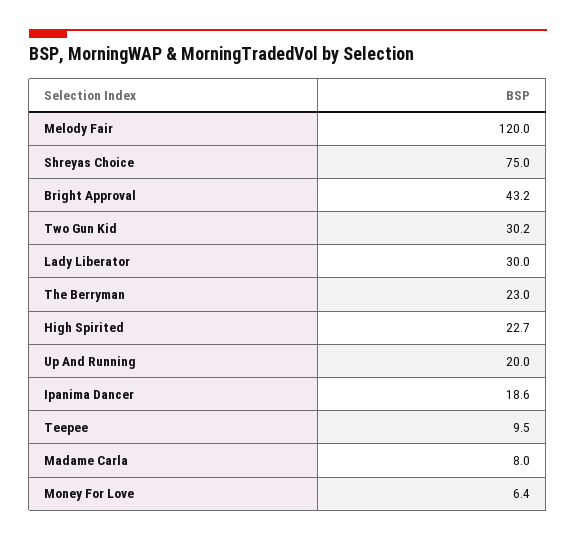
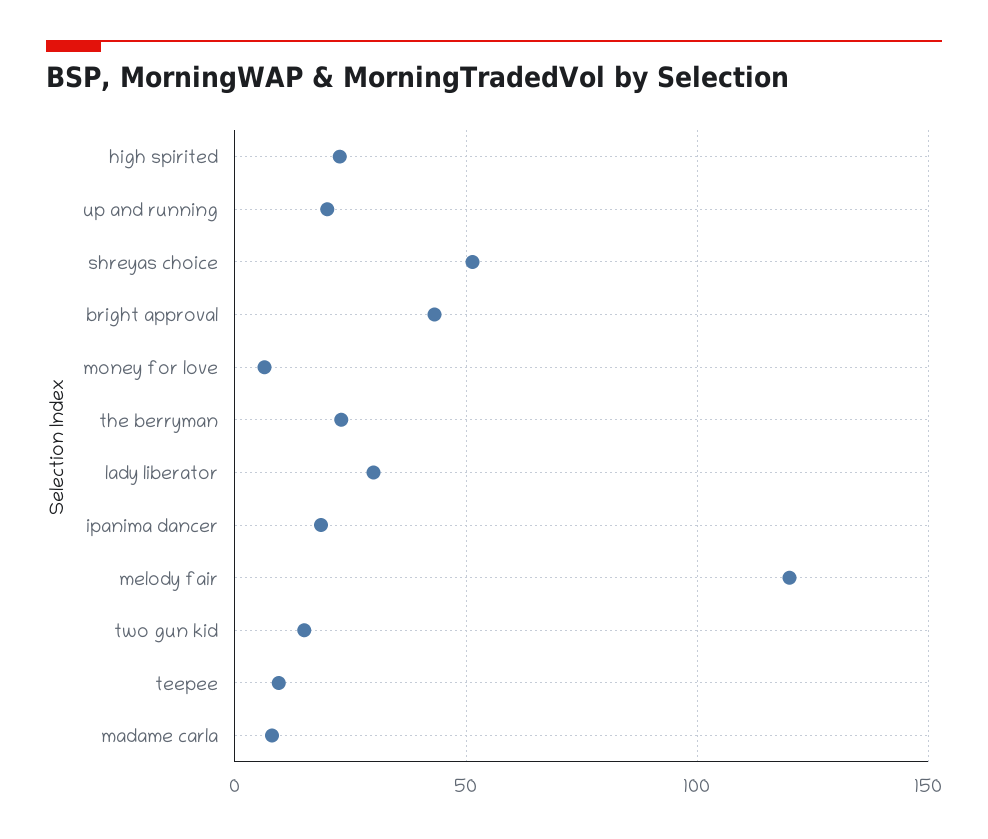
  {
    "Melody Fair": 120,
-   "Shreyas Choice": 75,
+   "Shreyas Choice": 50,
    "Bright Approval": 43.2,
-   "Two Gun Kid": 30.2,
+   "Two Gun Kid": 15,
    "Lady Liberator": 30,
    "The Berryman": 23,
    "High Spirited": 22.7,
    "Up And Running": 20,
    "Ipanima Dancer": 18.6,
    "Teepee": 9.5,
    "Madame Carla": 8,
    "Money For Love": 6.4
  }

